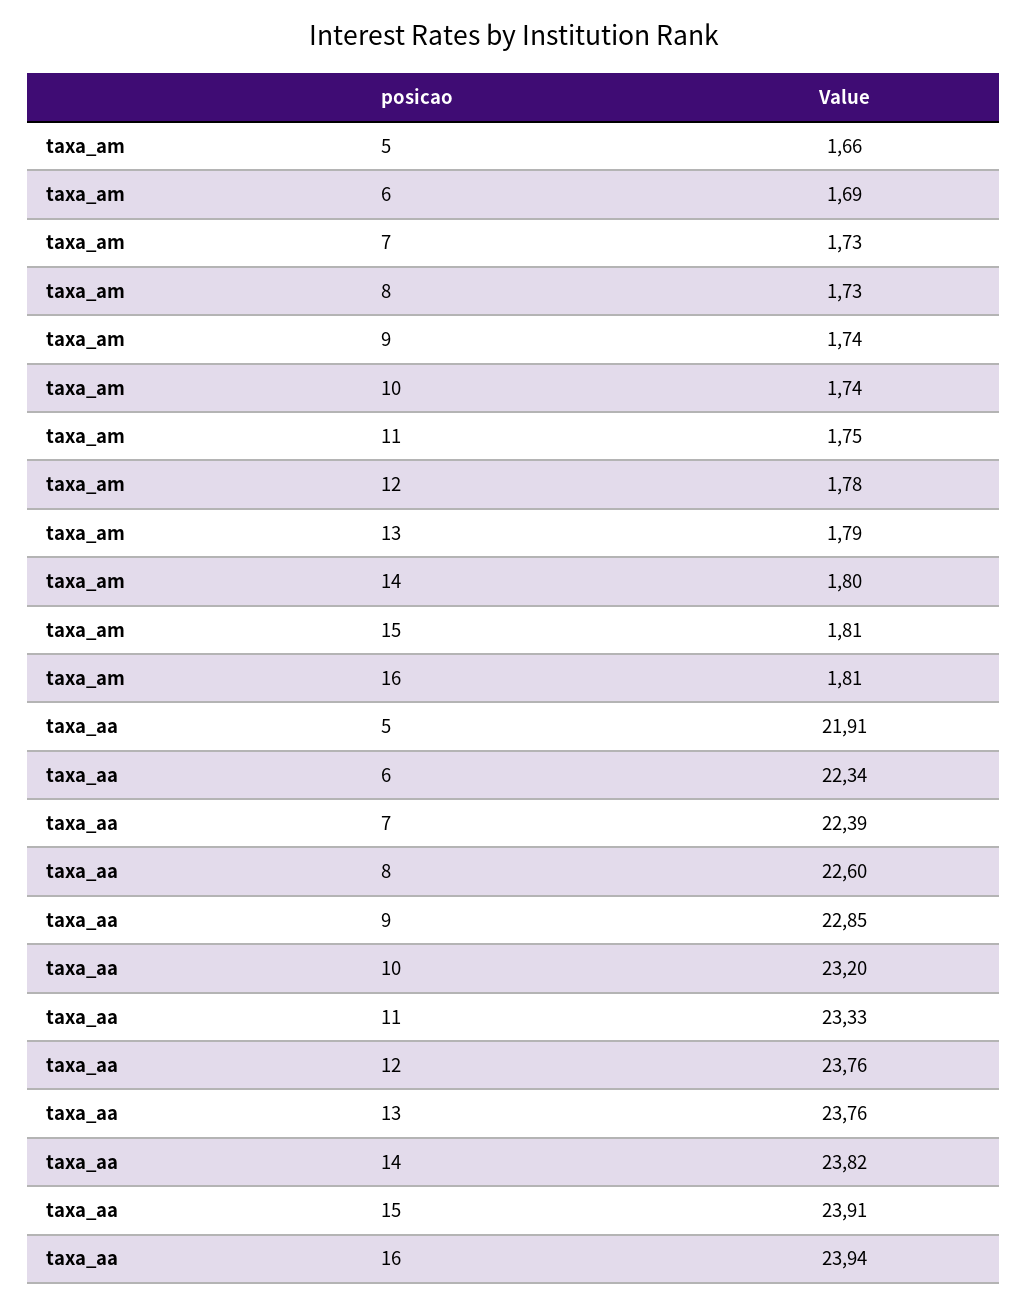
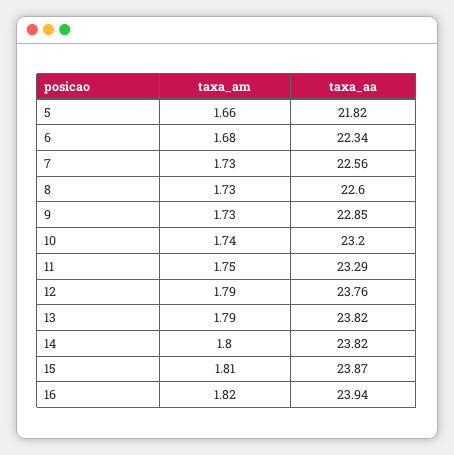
  {
    "taxa_am": {
      "5": 1.66,
-     "6": 1.69,
+     "6": 1.68,
      "7": 1.73,
      "8": 1.73,
-     "9": 1.74,
+     "9": 1.73,
      "10": 1.74,
      "11": 1.75,
-     "12": 1.78,
+     "12": 1.79,
      "13": 1.79,
      "14": 1.8,
      "15": 1.81,
-     "16": 1.81
+     "16": 1.82
    },
    "taxa_aa": {
-     "5": 21.91,
+     "5": 21.82,
      "6": 22.34,
-     "7": 22.39,
+     "7": 22.56,
      "8": 22.6,
      "9": 22.85,
      "10": 23.2,
-     "11": 23.33,
+     "11": 23.29,
      "12": 23.76,
-     "13": 23.76,
+     "13": 23.82,
      "14": 23.82,
-     "15": 23.91,
+     "15": 23.87,
      "16": 23.94
    }
  }

